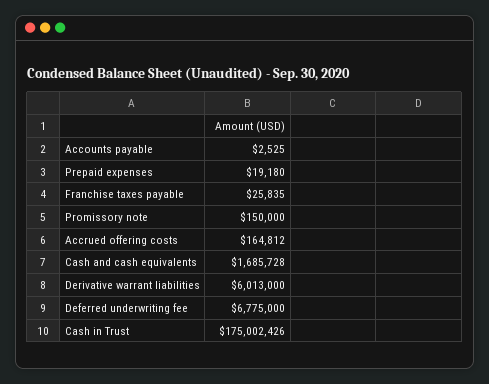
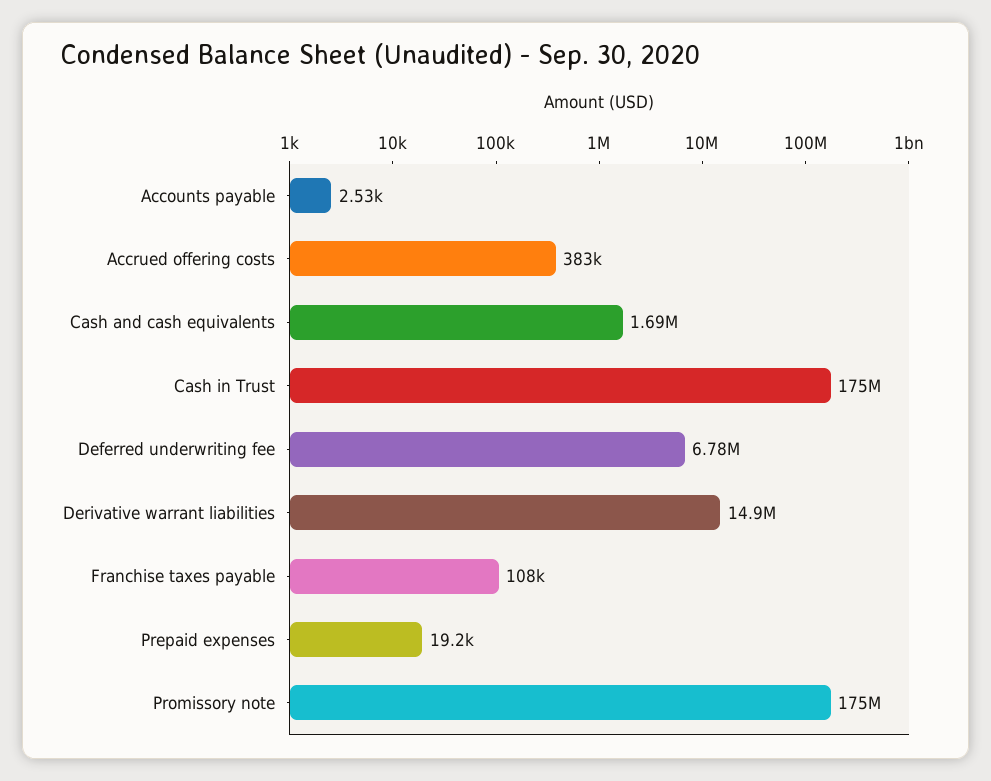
  {
    "Accounts payable": 2525,
    "Prepaid expenses": 19180,
-   "Franchise taxes payable": 25835,
+   "Franchise taxes payable": 108000,
-   "Promissory note": 150000,
+   "Promissory note": 175000000,
-   "Accrued offering costs": 164812,
+   "Accrued offering costs": 383000,
    "Cash and cash equivalents": 1685728,
-   "Derivative warrant liabilities": 6013000,
+   "Derivative warrant liabilities": 14900000,
    "Deferred underwriting fee": 6775000,
    "Cash in Trust": 175002426
  }

